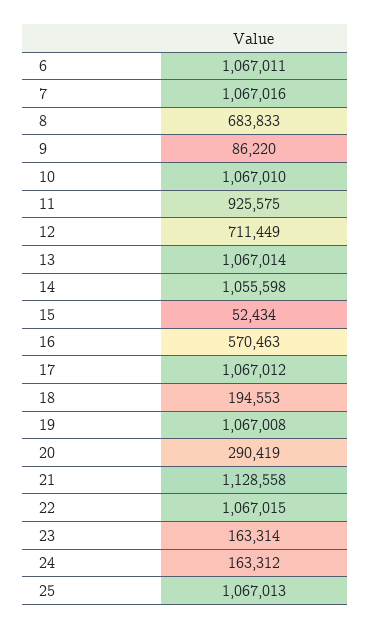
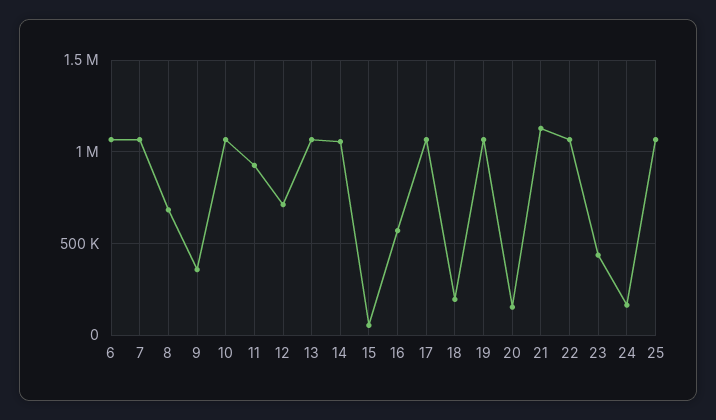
  {
    "6": 1067011,
    "7": 1067016,
    "8": 683833,
-   "9": 86220,
+   "9": 350000,
    "10": 1067010,
    "11": 925575,
    "12": 711449,
    "13": 1067014,
    "14": 1055598,
    "15": 52434,
    "16": 570463,
    "17": 1067012,
    "18": 194553,
    "19": 1067008,
-   "20": 290419,
+   "20": 150000,
    "21": 1128558,
    "22": 1067015,
-   "23": 163314,
+   "23": 450000,
    "24": 163312,
    "25": 1067013
  }

